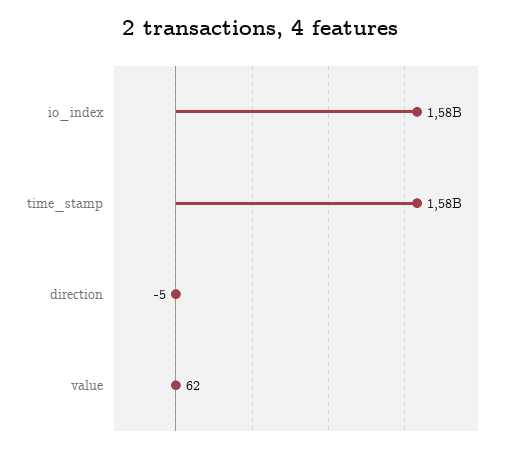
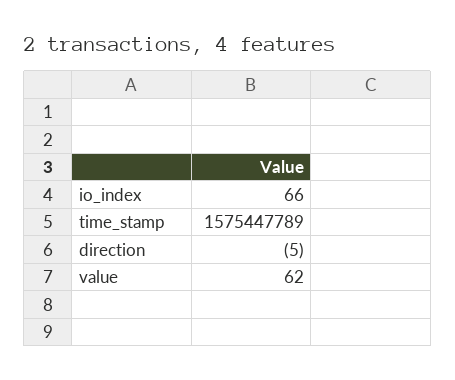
  {
-   "io_index": 1580000000,
+   "io_index": 66,
    "time_stamp": 1575447789,
    "direction": -5,
    "value": 62
  }

